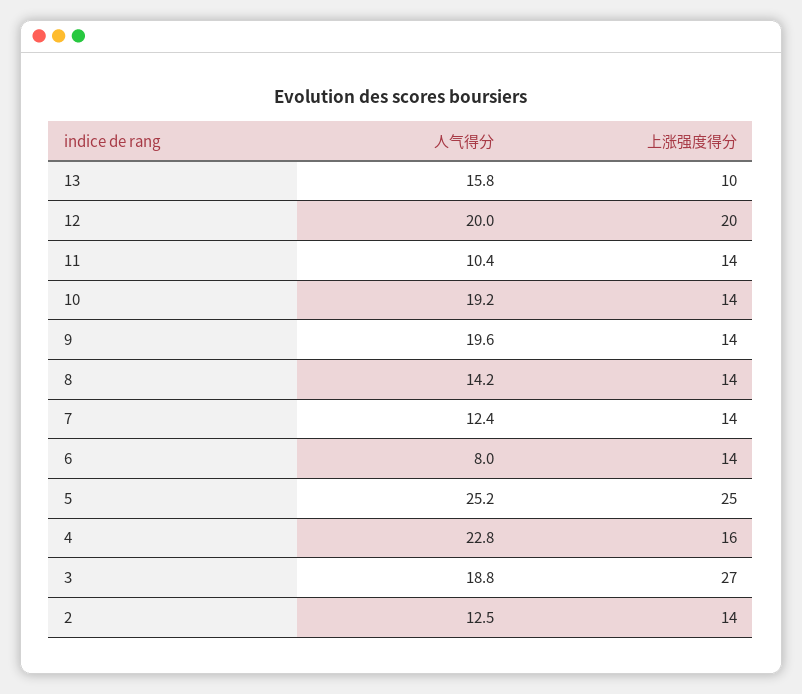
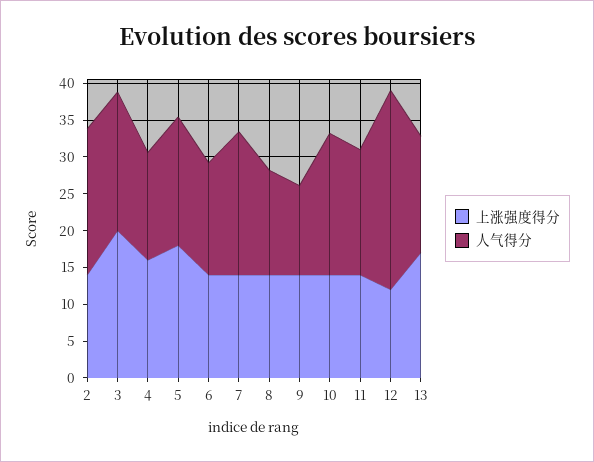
  {
    "人气得分": {
      "13": 15.8,
-     "12": 20,
+     "12": 27.5,
-     "11": 10.4,
+     "11": 17.5,
      "10": 19.2,
-     "9": 19.6,
+     "9": 12.5,
      "8": 14.2,
-     "7": 12.4,
+     "7": 20,
-     "6": 8,
+     "6": 15,
-     "5": 25.2,
+     "5": 17.5,
-     "4": 22.8,
+     "4": 15,
      "3": 18.8,
-     "2": 12.5
+     "2": 20
    },
    "上涨强度得分": {
-     "13": 10,
+     "13": 17.5,
-     "12": 20,
+     "12": 12.5,
      "11": 14,
      "10": 14,
      "9": 14,
      "8": 14,
      "7": 14,
      "6": 14,
-     "5": 25,
+     "5": 17.5,
      "4": 16,
-     "3": 27,
+     "3": 20,
      "2": 14
    }
  }

